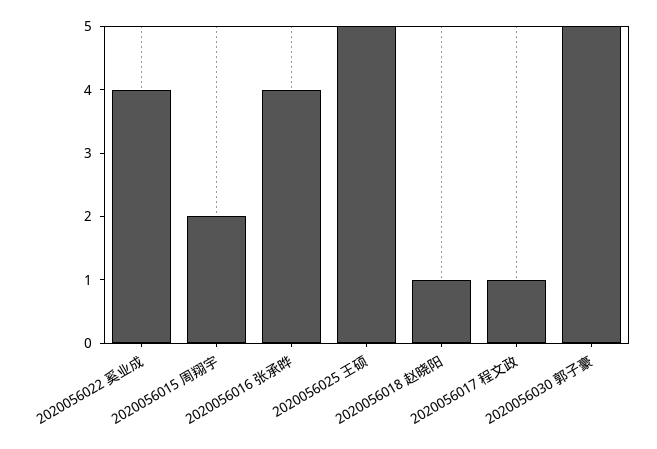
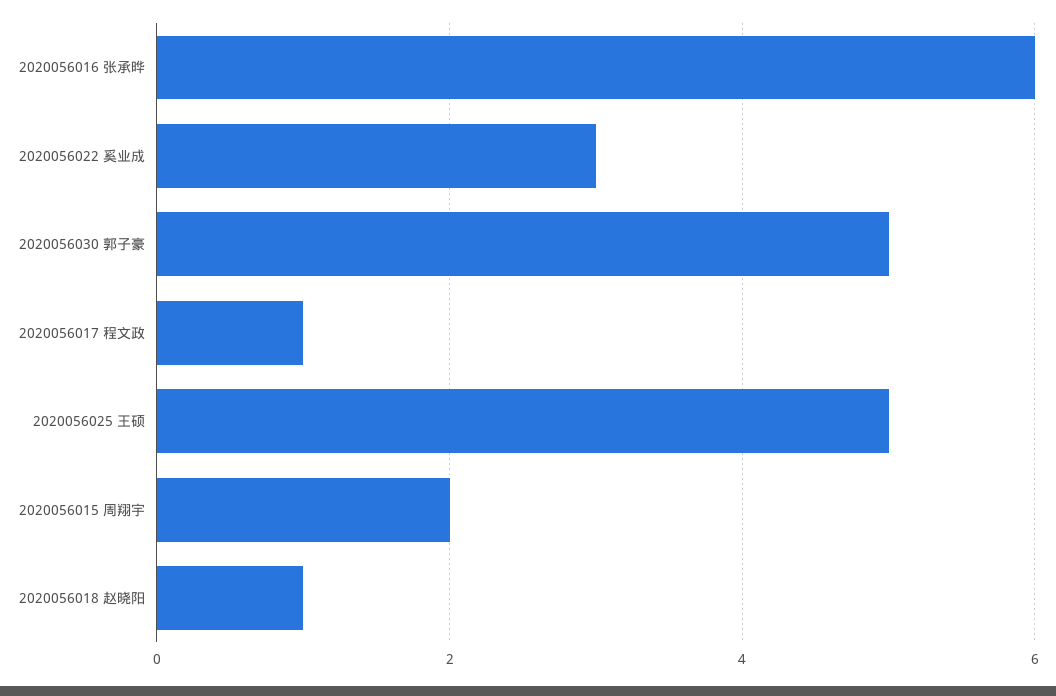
  {
-   "2020056022 奚业成": 4,
+   "2020056022 奚业成": 3,
    "2020056015 周翔宇": 2,
-   "2020056016 张承晔": 4,
+   "2020056016 张承晔": 6,
    "2020056025 王硕": 5,
    "2020056018 赵晓阳": 1,
    "2020056017 程文政": 1,
    "2020056030 郭子豪": 5
  }

